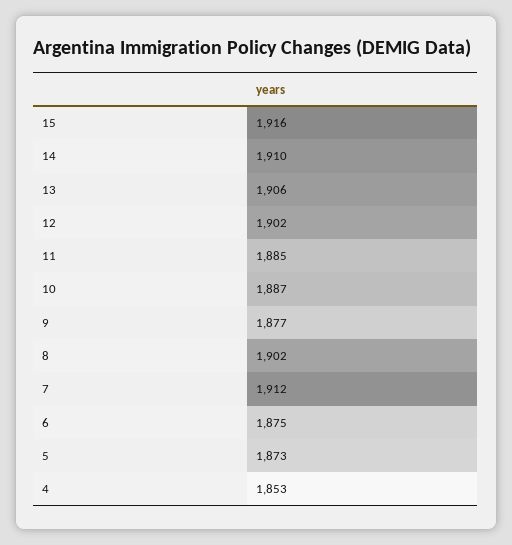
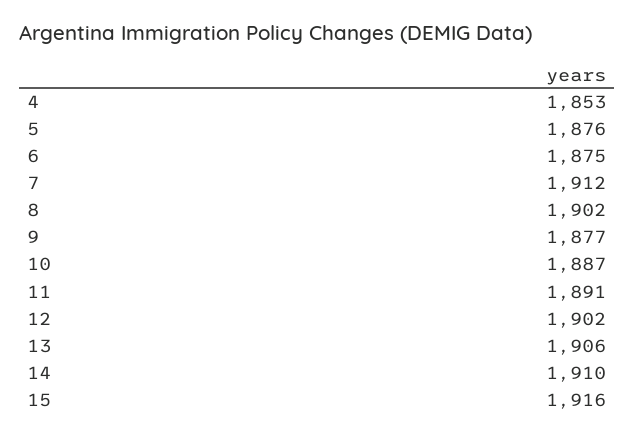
  {
    "15": 1916,
    "14": 1910,
    "13": 1906,
    "12": 1902,
-   "11": 1885,
+   "11": 1891,
    "10": 1887,
    "9": 1877,
    "8": 1902,
    "7": 1912,
    "6": 1875,
-   "5": 1873,
+   "5": 1876,
    "4": 1853
  }

